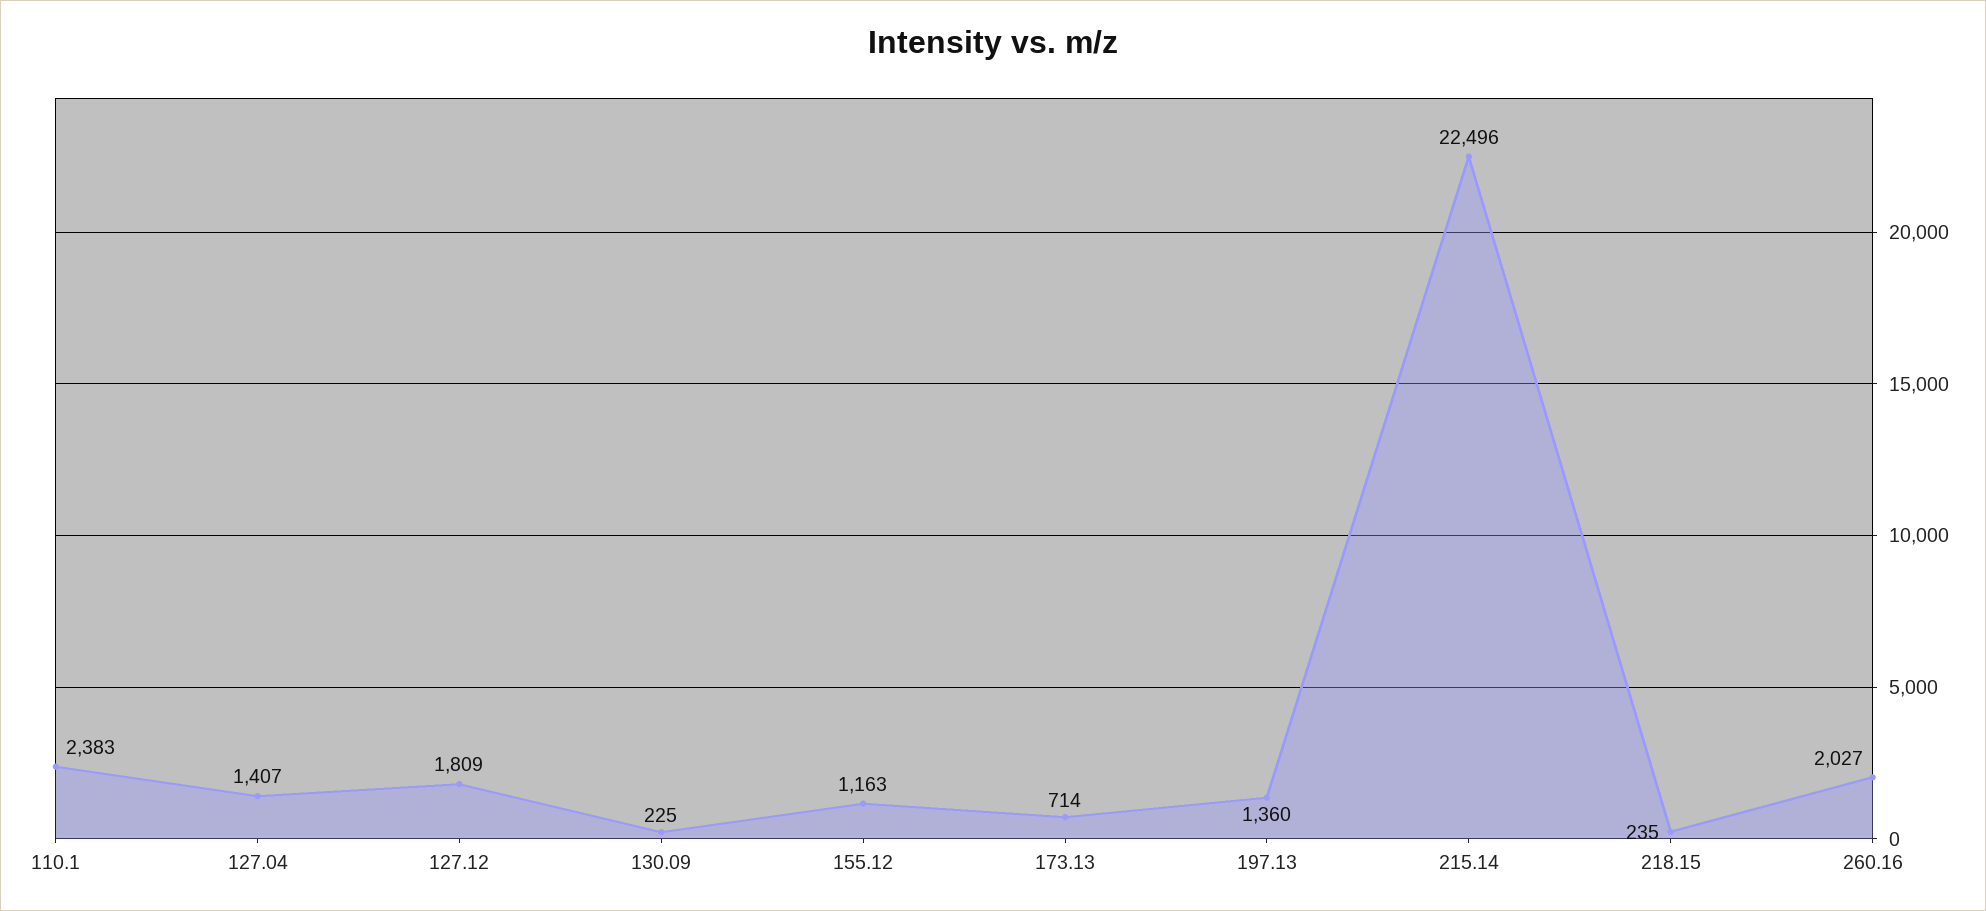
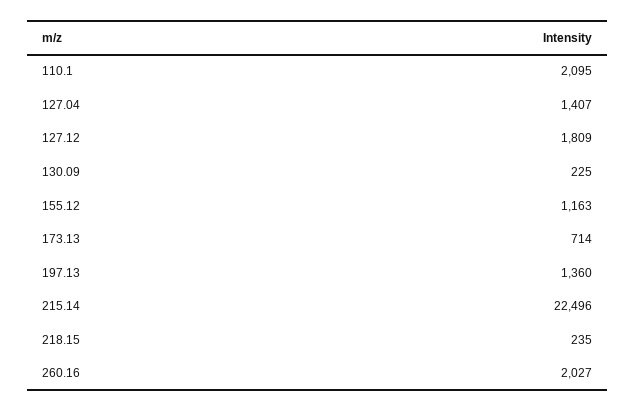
  {
-   "110.1": 2383,
+   "110.1": 2095,
    "127.04": 1407,
    "127.12": 1809,
    "130.09": 225,
    "155.12": 1163,
    "173.13": 714,
    "197.13": 1360,
    "215.14": 22496,
    "218.15": 235,
    "260.16": 2027
  }

